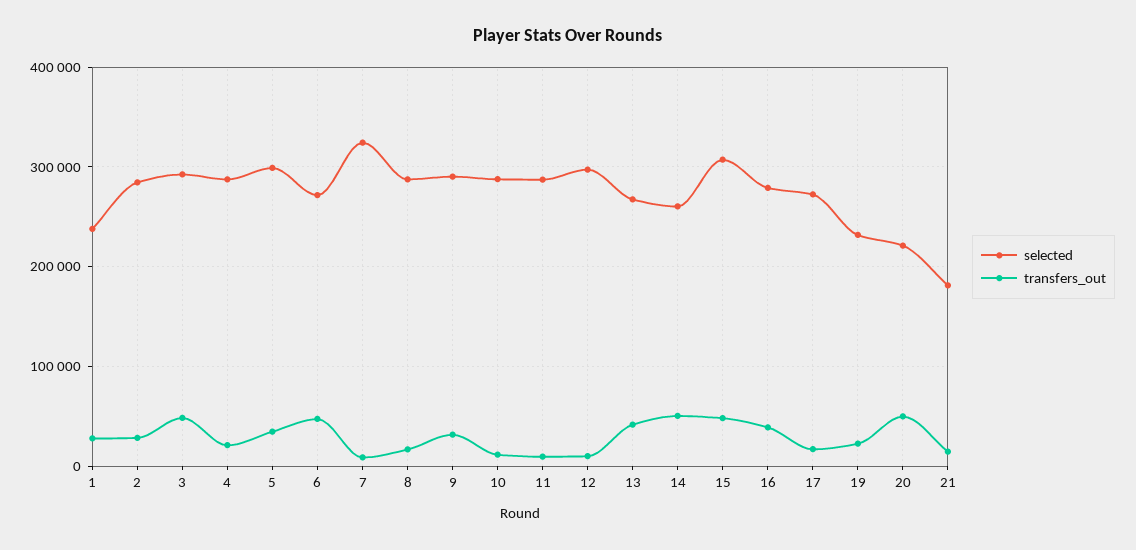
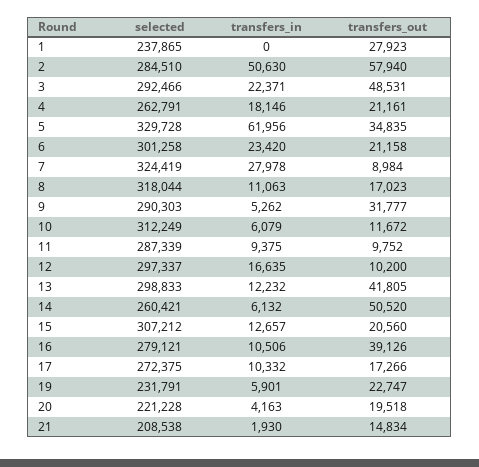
  {
    "selected": {
      "1": 237865,
      "2": 284510,
      "3": 292466,
-     "4": 290000,
+     "4": 262791,
-     "5": 300000,
+     "5": 329728,
-     "6": 270000,
+     "6": 301258,
      "7": 324419,
-     "8": 290000,
+     "8": 318044,
      "9": 290303,
-     "10": 290000,
+     "10": 312249,
      "11": 287339,
      "12": 297337,
-     "13": 270000,
+     "13": 298833,
      "14": 260421,
      "15": 307212,
      "16": 279121,
      "17": 272375,
      "19": 231791,
      "20": 221228,
-     "21": 180000
+     "21": 208538
    },
    "transfers_out": {
      "1": 27923,
-     "2": 30000,
+     "2": 57940,
      "3": 48531,
      "4": 21161,
      "5": 34835,
-     "6": 50000,
+     "6": 21158,
      "7": 8984,
      "8": 17023,
      "9": 31777,
      "10": 11672,
      "11": 9752,
      "12": 10200,
      "13": 41805,
      "14": 50520,
-     "15": 50000,
+     "15": 20560,
      "16": 39126,
      "17": 17266,
      "19": 22747,
-     "20": 50000,
+     "20": 19518,
      "21": 14834
-   }
+   },
+   "transfers_in": {
+     "1": 0,
+     "2": 50630,
+     "3": 22371,
+     "4": 18146,
+     "5": 61956,
+     "6": 23420,
+     "7": 27978,
+     "8": 11063,
+     "9": 5262,
+     "10": 6079,
+     "11": 9375,
+     "12": 16635,
+     "13": 12232,
+     "14": 6132,
+     "15": 12657,
+     "16": 10506,
+     "17": 10332,
+     "19": 5901,
+     "20": 4163,
+     "21": 1930
+   }
  }

